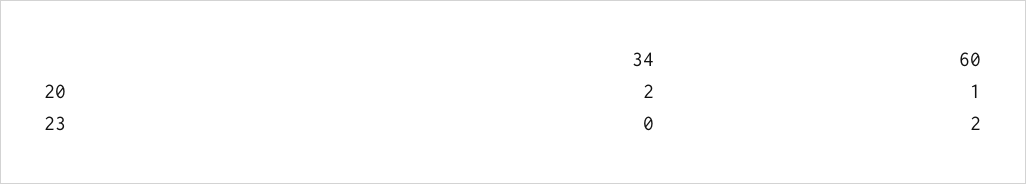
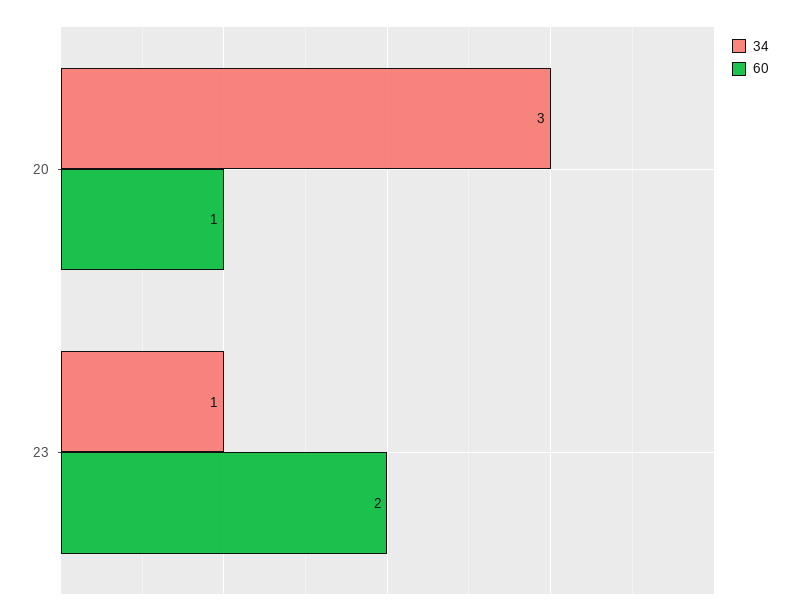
  {
    "34": {
-     "20": 2,
+     "20": 3,
-     "23": 0
+     "23": 1
    },
    "60": {
      "20": 1,
      "23": 2
    }
  }

